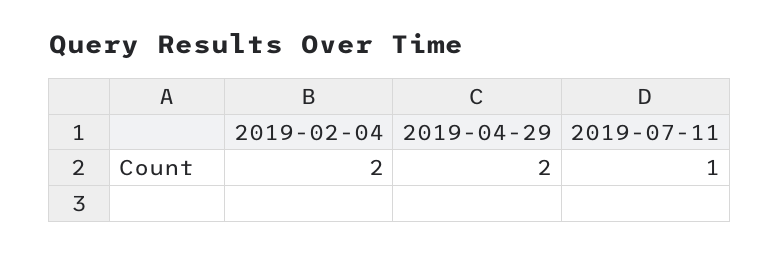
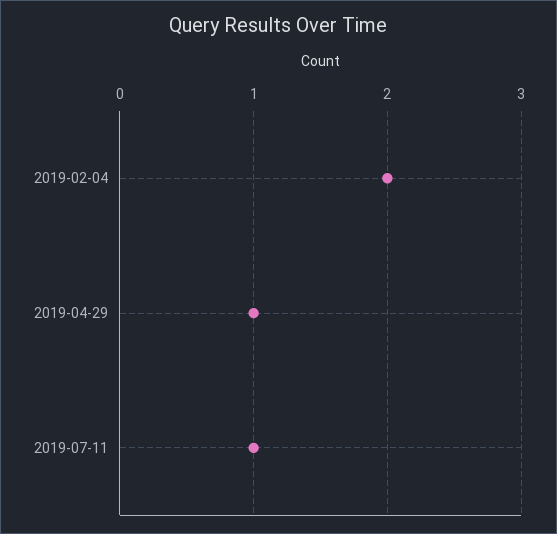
  {
    "2019-02-04": 2,
-   "2019-04-29": 2,
+   "2019-04-29": 1,
    "2019-07-11": 1
  }

